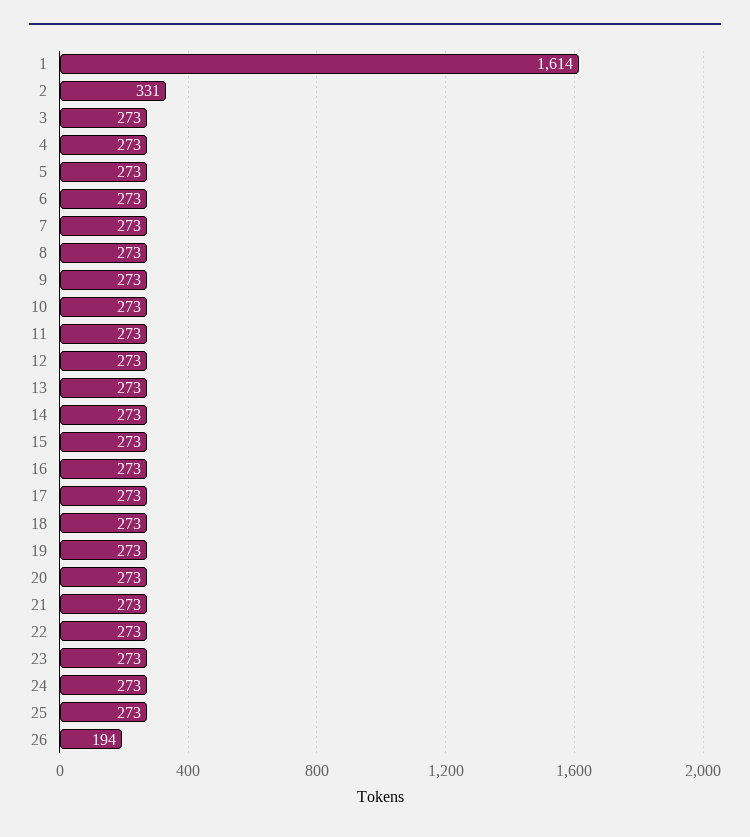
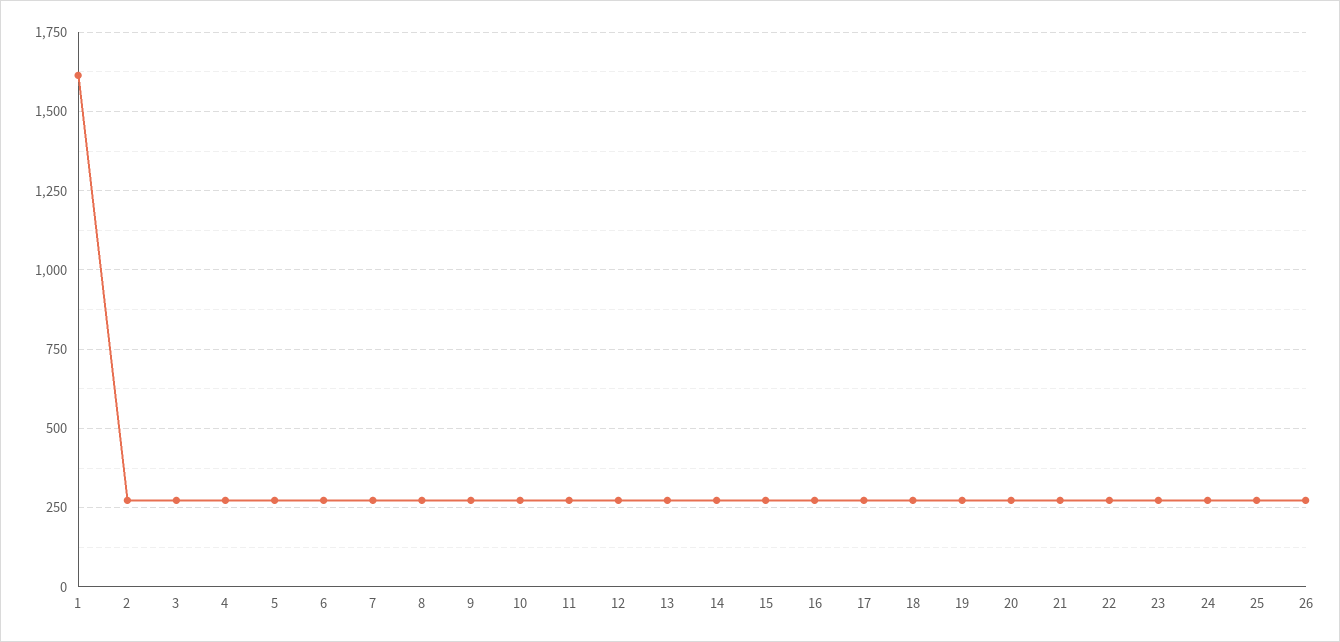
  {
    "1": 1614,
-   "2": 331,
+   "2": 275,
    "3": 273,
    "4": 273,
    "5": 273,
    "6": 273,
    "7": 273,
    "8": 273,
    "9": 273,
    "10": 273,
    "11": 273,
    "12": 273,
    "13": 273,
    "14": 273,
    "15": 273,
    "16": 273,
    "17": 273,
    "18": 273,
    "19": 273,
    "20": 273,
    "21": 273,
    "22": 273,
    "23": 273,
    "24": 273,
    "25": 273,
-   "26": 194
+   "26": 275
  }

